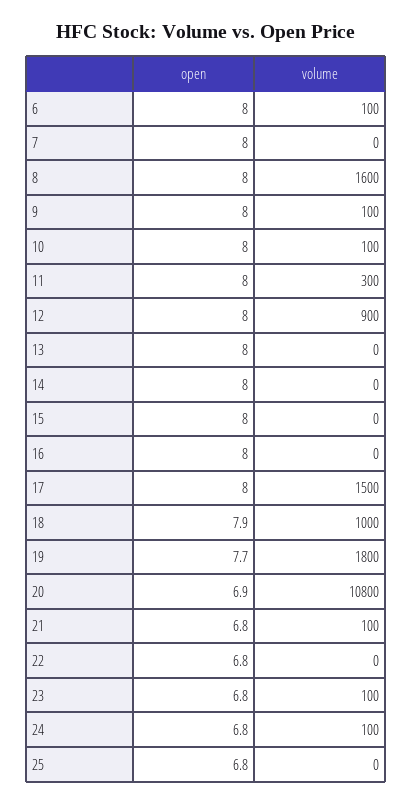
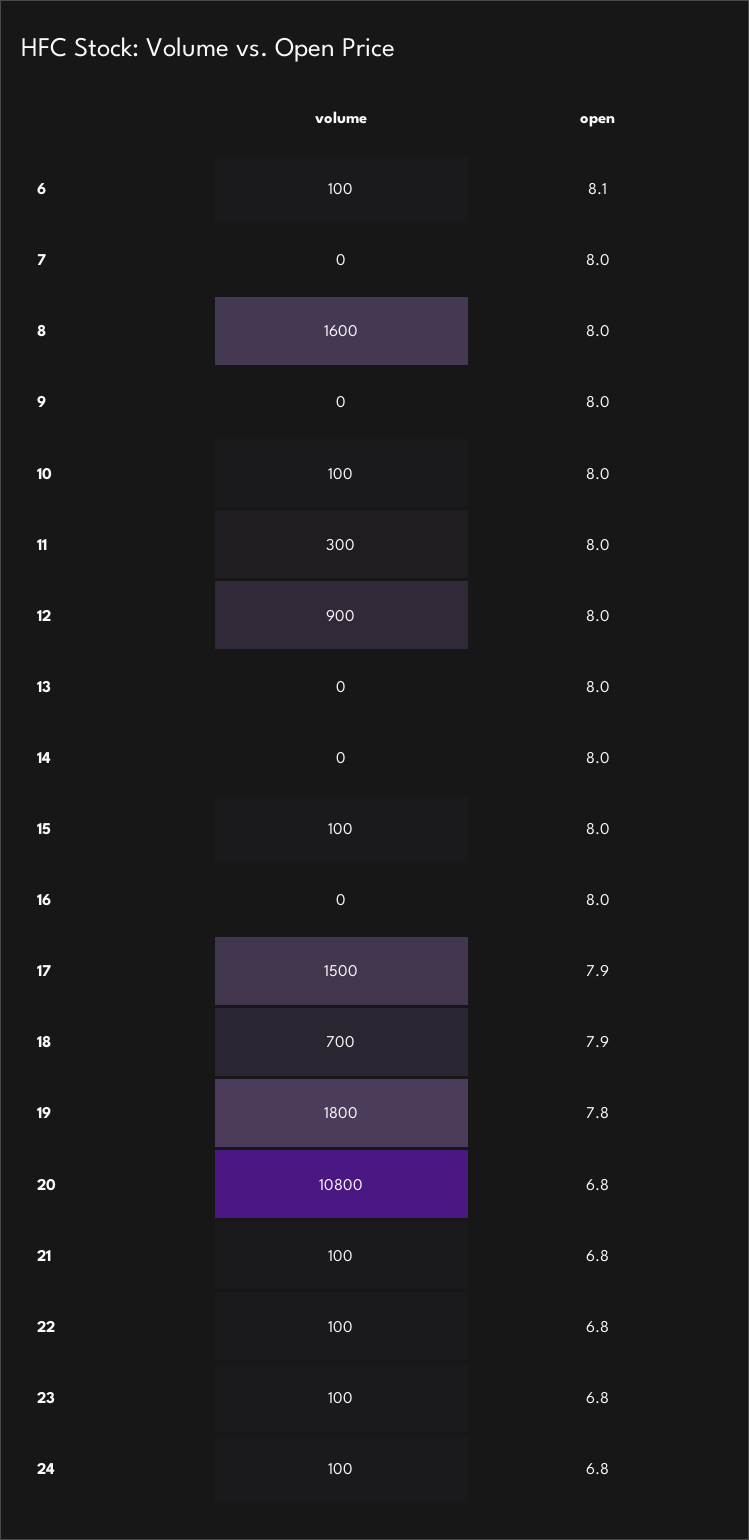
  {
    "open": {
-     "6": 8,
+     "6": 8.1,
      "7": 8,
      "8": 8,
      "9": 8,
      "10": 8,
      "11": 8,
      "12": 8,
      "13": 8,
      "14": 8,
      "15": 8,
      "16": 8,
-     "17": 8,
+     "17": 7.9,
      "18": 7.9,
-     "19": 7.7,
+     "19": 7.8,
-     "20": 6.9,
+     "20": 6.8,
      "21": 6.8,
      "22": 6.8,
      "23": 6.8,
-     "24": 6.8,
+     "24": 6.8
-     "25": 6.8
    },
    "volume": {
      "6": 100,
      "7": 0,
      "8": 1600,
-     "9": 100,
+     "9": 0,
      "10": 100,
      "11": 300,
      "12": 900,
      "13": 0,
      "14": 0,
-     "15": 0,
+     "15": 100,
      "16": 0,
      "17": 1500,
-     "18": 1000,
+     "18": 700,
      "19": 1800,
      "20": 10800,
      "21": 100,
-     "22": 0,
+     "22": 100,
      "23": 100,
-     "24": 100,
+     "24": 100
-     "25": 0
    }
  }

